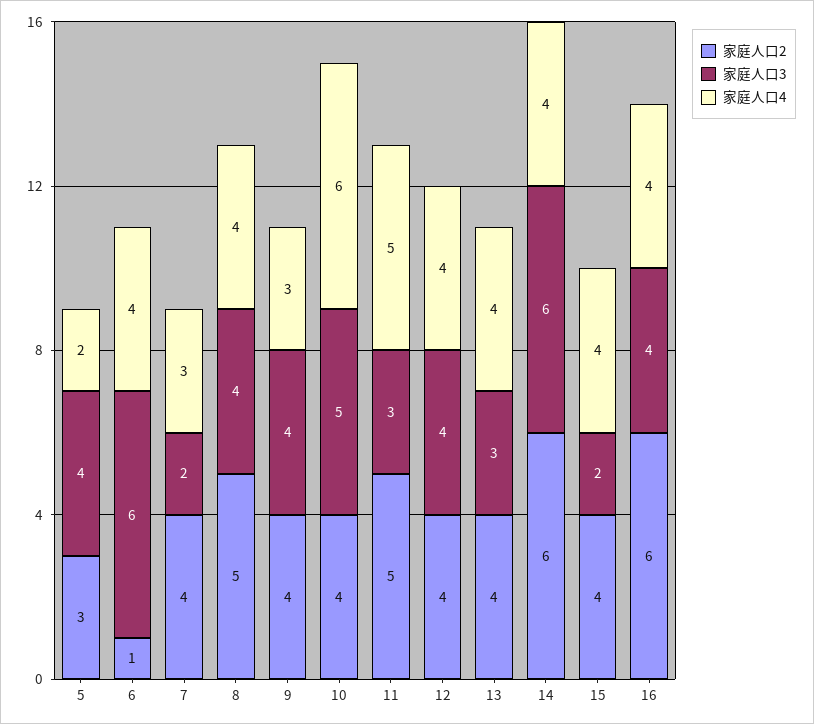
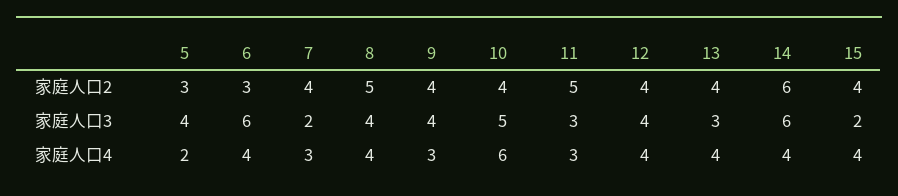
  {
    "家庭人口2": {
      "5": 3,
-     "6": 1,
+     "6": 3,
      "7": 4,
      "8": 5,
      "9": 4,
      "10": 4,
      "11": 5,
      "12": 4,
      "13": 4,
      "14": 6,
-     "15": 4,
+     "15": 4
-     "16": 6
    },
    "家庭人口3": {
      "5": 4,
      "6": 6,
      "7": 2,
      "8": 4,
      "9": 4,
      "10": 5,
      "11": 3,
      "12": 4,
      "13": 3,
      "14": 6,
-     "15": 2,
+     "15": 2
-     "16": 4
    },
    "家庭人口4": {
      "5": 2,
      "6": 4,
      "7": 3,
      "8": 4,
      "9": 3,
      "10": 6,
-     "11": 5,
+     "11": 3,
      "12": 4,
      "13": 4,
      "14": 4,
-     "15": 4,
+     "15": 4
-     "16": 4
    }
  }

